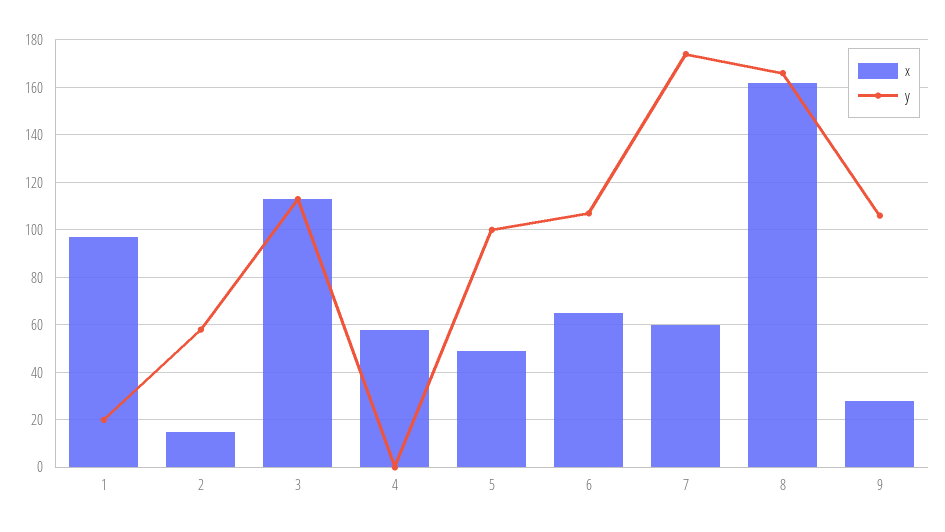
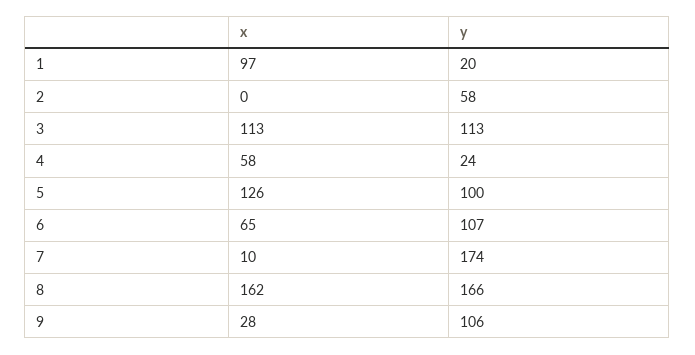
  {
    "x": {
      "1": 97,
-     "2": 15,
+     "2": 0,
      "3": 113,
      "4": 58,
-     "5": 50,
+     "5": 126,
      "6": 65,
-     "7": 60,
+     "7": 10,
      "8": 162,
      "9": 28
    },
    "y": {
      "1": 20,
      "2": 58,
      "3": 113,
-     "4": 0,
+     "4": 24,
      "5": 100,
      "6": 107,
      "7": 174,
      "8": 166,
      "9": 106
    }
  }

